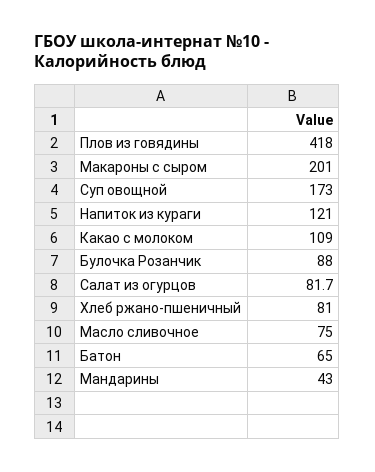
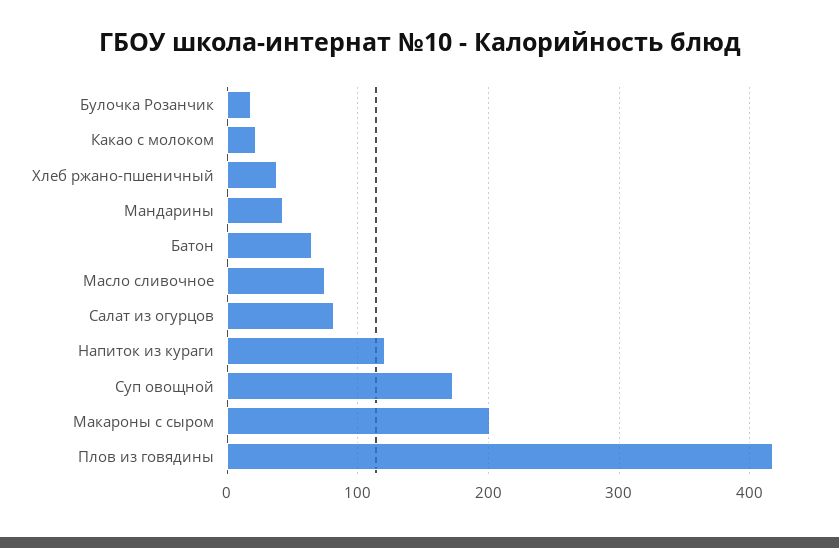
  {
    "Плов из говядины": 418,
    "Макароны с сыром": 201,
    "Суп овощной": 173,
    "Напиток из кураги": 121,
-   "Какао с молоком": 109,
+   "Какао с молоком": 20,
-   "Булочка Розанчик": 88,
+   "Булочка Розанчик": 20,
    "Салат из огурцов": 81.7,
-   "Хлеб ржано-пшеничный": 81,
+   "Хлеб ржано-пшеничный": 40,
    "Масло сливочное": 75,
    "Батон": 65,
    "Мандарины": 43
  }

